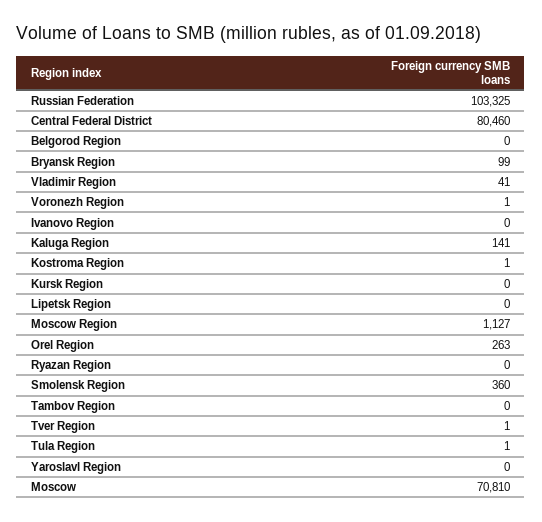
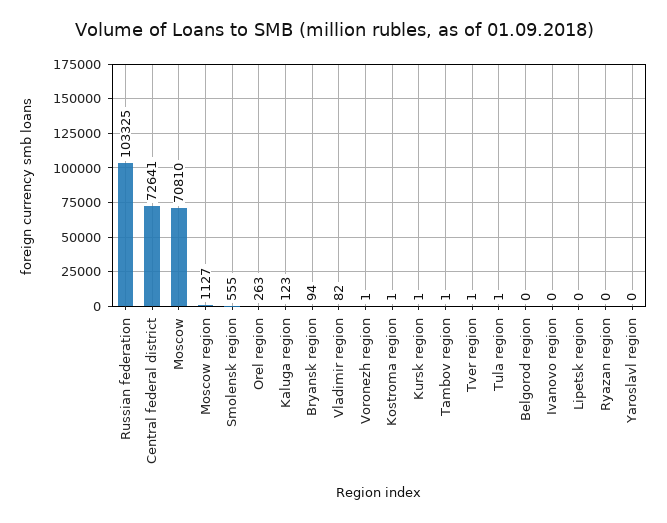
  {
    "Russian Federation": 103325,
-   "Central Federal District": 80460,
+   "Central Federal District": 72641,
    "Belgorod Region": 0,
-   "Bryansk Region": 99,
+   "Bryansk Region": 94,
-   "Vladimir Region": 41,
+   "Vladimir Region": 82,
    "Voronezh Region": 1,
    "Ivanovo Region": 0,
-   "Kaluga Region": 141,
+   "Kaluga Region": 123,
    "Kostroma Region": 1,
-   "Kursk Region": 0,
+   "Kursk Region": 1,
    "Lipetsk Region": 0,
    "Moscow Region": 1127,
    "Orel Region": 263,
    "Ryazan Region": 0,
-   "Smolensk Region": 360,
+   "Smolensk Region": 555,
-   "Tambov Region": 0,
+   "Tambov Region": 1,
    "Tver Region": 1,
    "Tula Region": 1,
    "Yaroslavl Region": 0,
    "Moscow": 70810
  }

